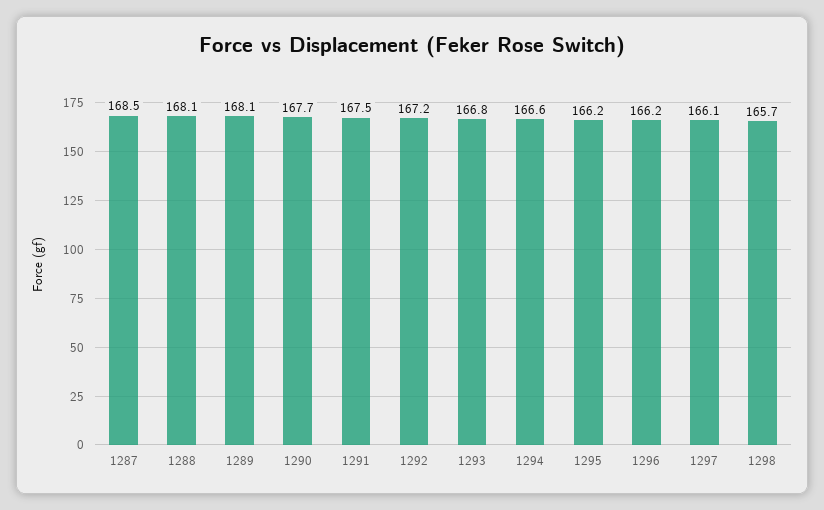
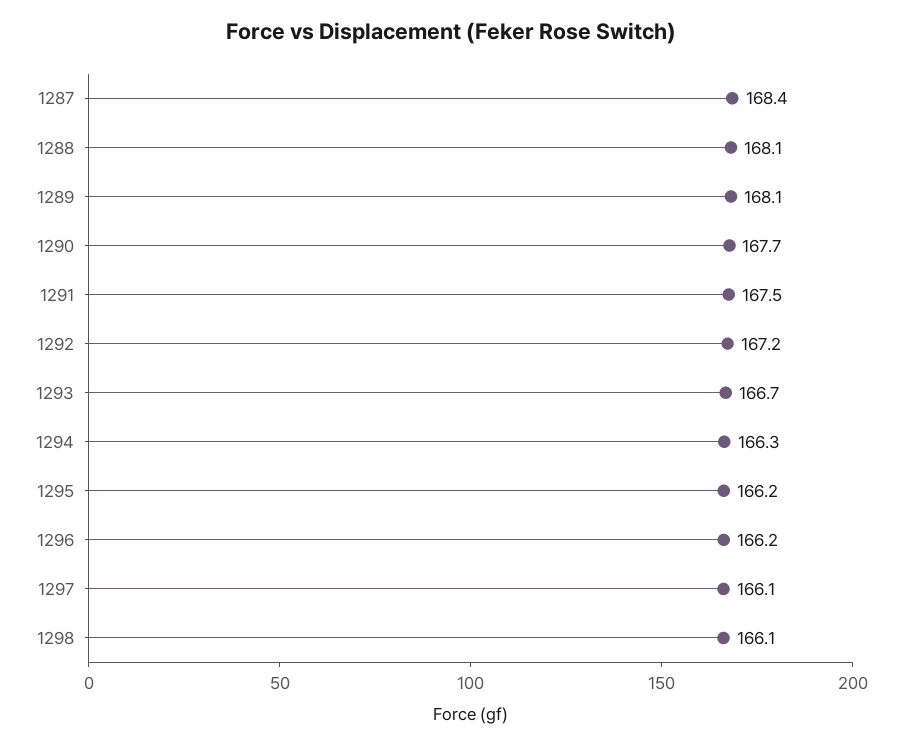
  {
-   "1287": 168.5,
+   "1287": 168.4,
    "1288": 168.1,
    "1289": 168.1,
    "1290": 167.7,
    "1291": 167.5,
    "1292": 167.2,
-   "1293": 166.8,
+   "1293": 166.7,
-   "1294": 166.6,
+   "1294": 166.3,
    "1295": 166.2,
    "1296": 166.2,
    "1297": 166.1,
-   "1298": 165.7
+   "1298": 166.1
  }

